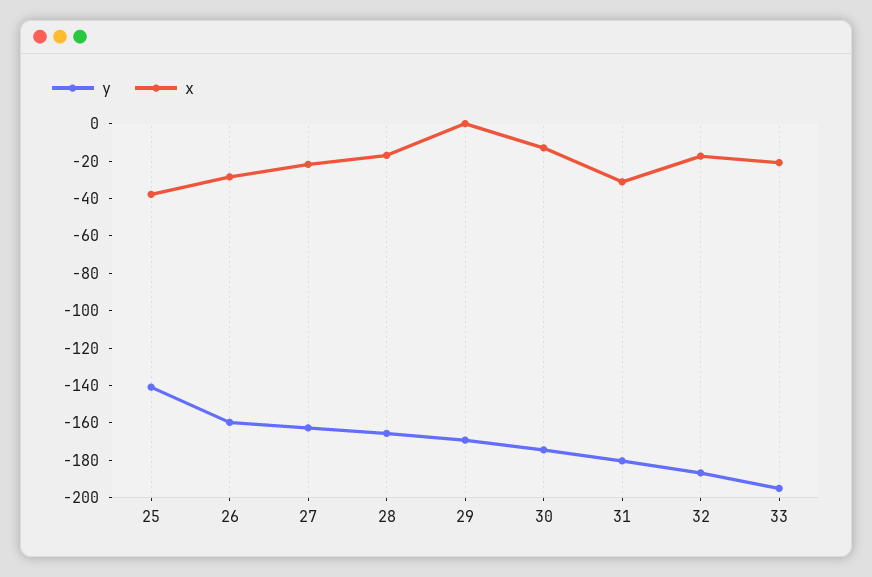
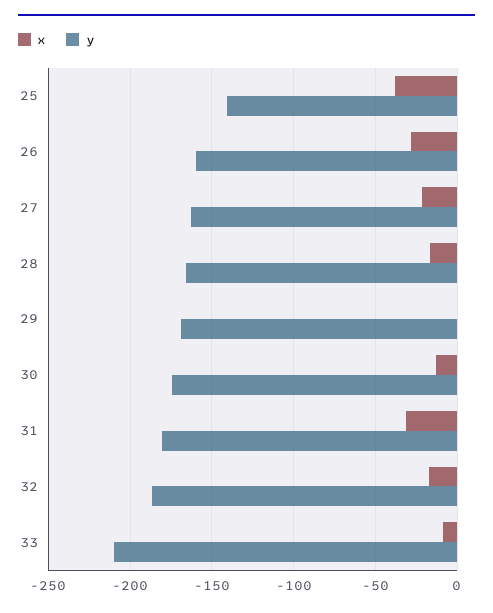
  {
    "y": {
      "25": -140,
      "26": -160,
      "27": -165,
      "28": -165,
      "29": -170,
      "30": -175,
      "31": -180,
      "32": -185,
-     "33": -195
+     "33": -210
    },
    "x": {
      "25": -40,
      "26": -30,
      "27": -20,
      "28": -15,
      "29": 0,
      "30": -15,
      "31": -30,
      "32": -15,
-     "33": -20
+     "33": -10
    }
  }

